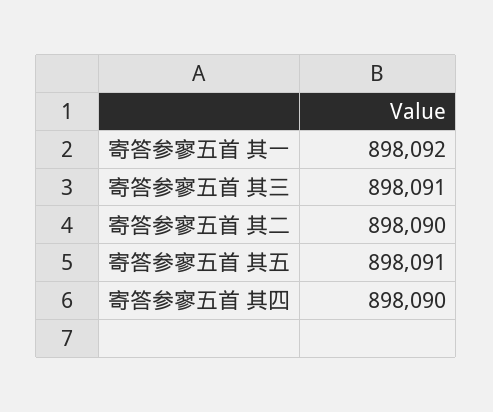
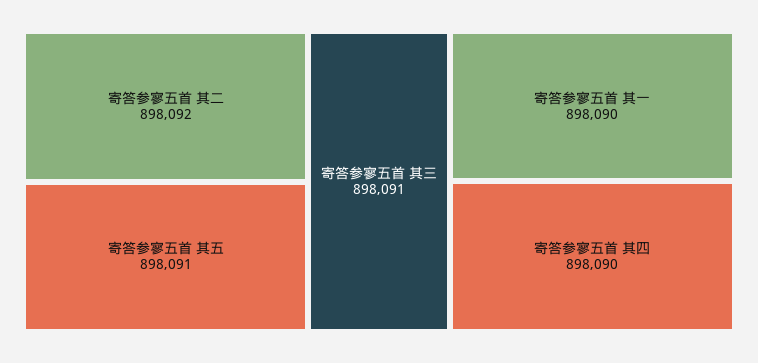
  {
-   "寄答参寥五首 其一": 898092,
+   "寄答参寥五首 其一": 898090,
    "寄答参寥五首 其三": 898091,
-   "寄答参寥五首 其二": 898090,
+   "寄答参寥五首 其二": 898092,
    "寄答参寥五首 其五": 898091,
    "寄答参寥五首 其四": 898090
  }

